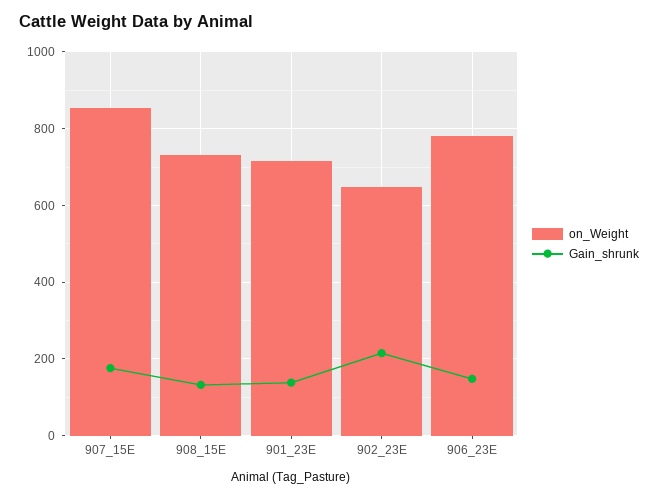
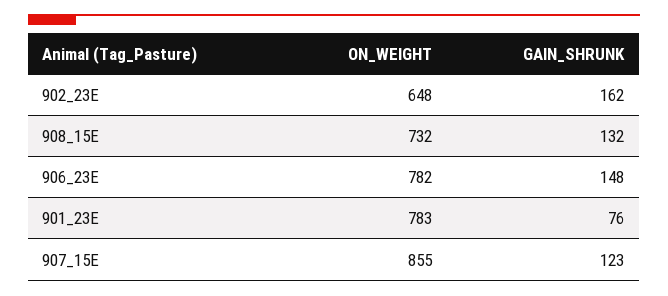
  {
    "on_Weight": {
      "907_15E": 855,
      "908_15E": 732,
-     "901_23E": 720,
+     "901_23E": 783,
      "902_23E": 648,
      "906_23E": 782
    },
    "Gain_shrunk": {
-     "907_15E": 180,
+     "907_15E": 123,
      "908_15E": 132,
-     "901_23E": 140,
+     "901_23E": 76,
-     "902_23E": 220,
+     "902_23E": 162,
      "906_23E": 148
    }
  }

